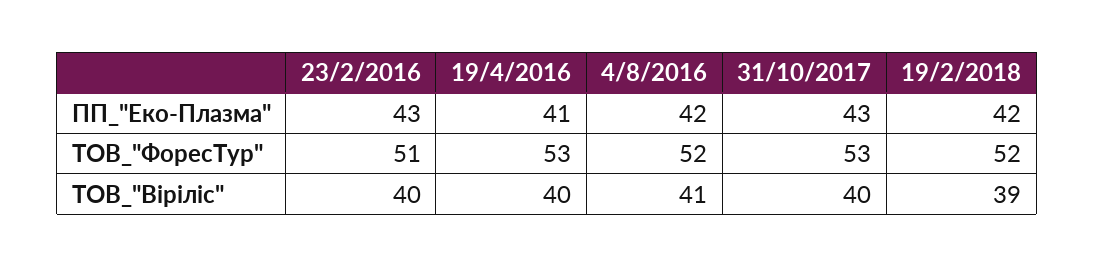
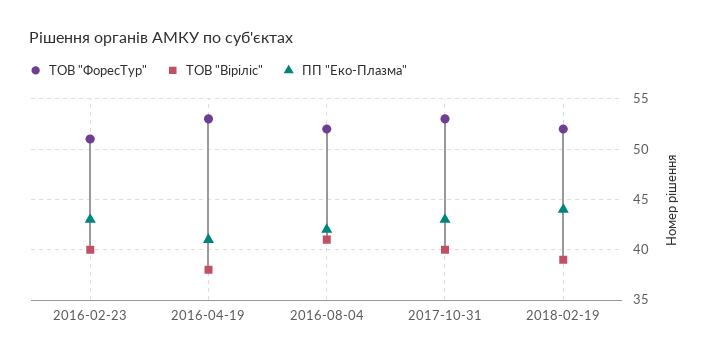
  {
    "ПП_\"Еко-Плазма\"": {
      "23/2/2016": 43,
      "19/4/2016": 41,
      "4/8/2016": 42,
      "31/10/2017": 43,
-     "19/2/2018": 42
+     "19/2/2018": 44
    },
    "ТОВ_\"ФоресТур\"": {
      "23/2/2016": 51,
      "19/4/2016": 53,
      "4/8/2016": 52,
      "31/10/2017": 53,
      "19/2/2018": 52
    },
    "ТОВ_\"Віріліс\"": {
      "23/2/2016": 40,
-     "19/4/2016": 40,
+     "19/4/2016": 38,
      "4/8/2016": 41,
      "31/10/2017": 40,
      "19/2/2018": 39
    }
  }

